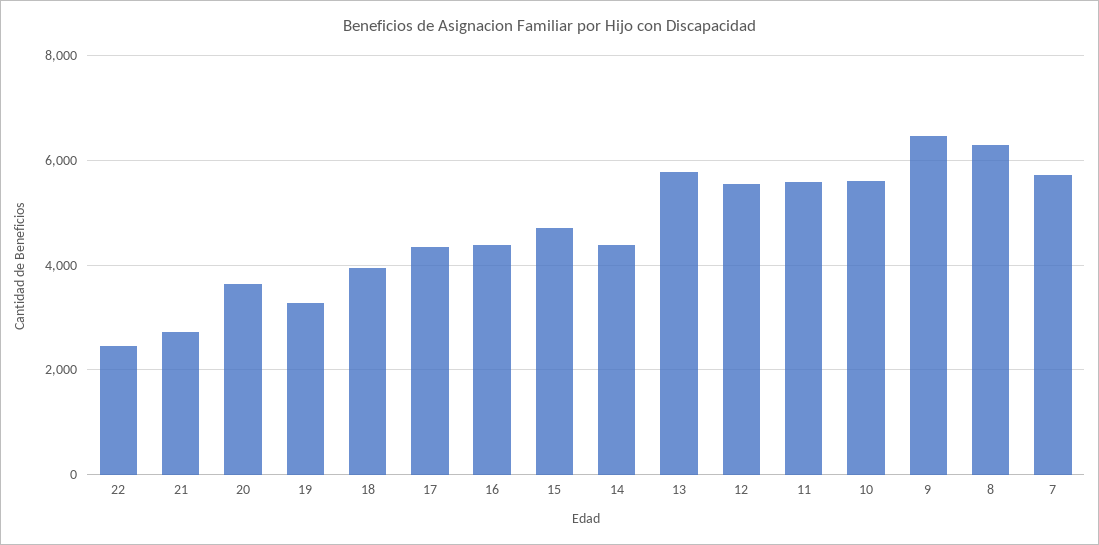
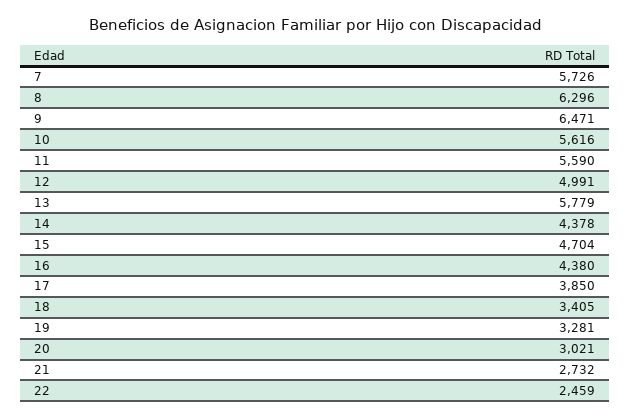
  {
    "22": 2459,
    "21": 2732,
-   "20": 3600,
+   "20": 3021,
    "19": 3281,
-   "18": 4000,
+   "18": 3405,
-   "17": 4400,
+   "17": 3850,
    "16": 4380,
    "15": 4704,
    "14": 4378,
    "13": 5779,
-   "12": 5600,
+   "12": 4991,
    "11": 5590,
    "10": 5616,
    "9": 6471,
    "8": 6296,
    "7": 5726
  }

